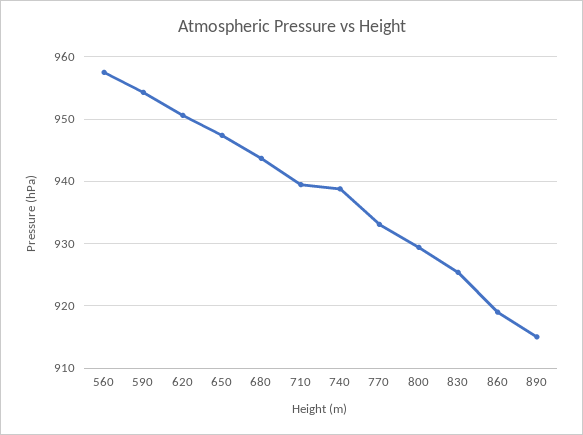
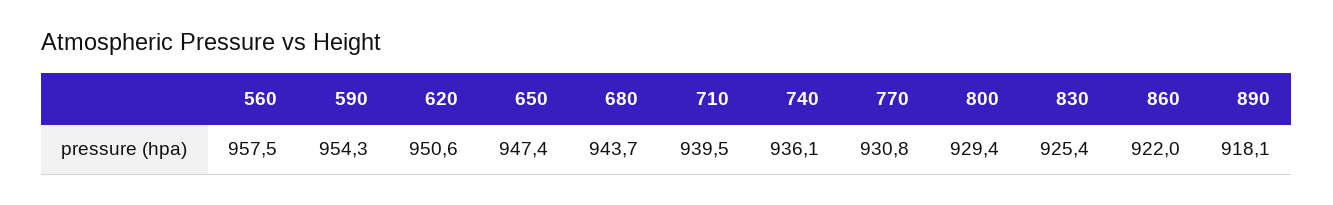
  {
    "560": 957.5,
    "590": 954.3,
    "620": 950.6,
    "650": 947.4,
    "680": 943.7,
    "710": 939.5,
-   "740": 939,
+   "740": 936.1,
-   "770": 933,
+   "770": 930.8,
    "800": 929.4,
    "830": 925.4,
-   "860": 919,
+   "860": 922,
-   "890": 915
+   "890": 918.1
  }

